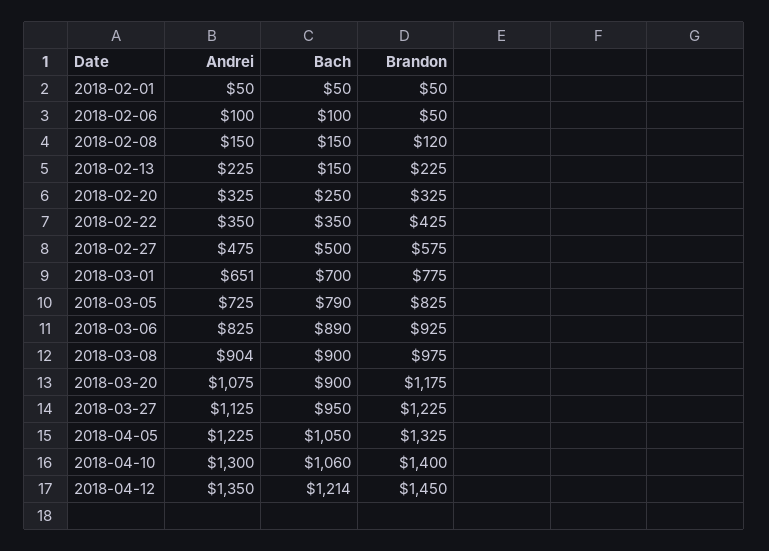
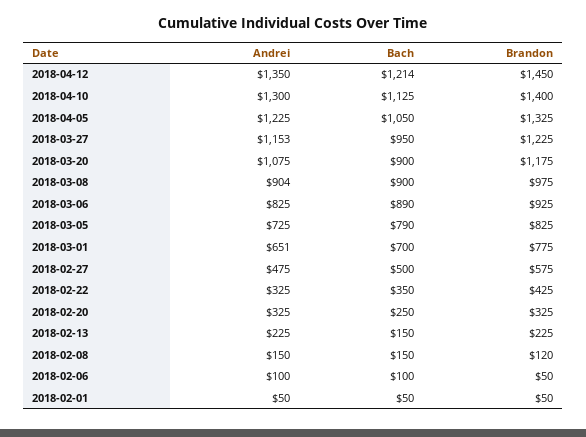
  {
    "Andrei": {
      "2018-02-01": 50,
      "2018-02-06": 100,
      "2018-02-08": 150,
      "2018-02-13": 225,
      "2018-02-20": 325,
-     "2018-02-22": 350,
+     "2018-02-22": 325,
      "2018-02-27": 475,
      "2018-03-01": 651,
      "2018-03-05": 725,
      "2018-03-06": 825,
      "2018-03-08": 904,
      "2018-03-20": 1075,
-     "2018-03-27": 1125,
+     "2018-03-27": 1153,
      "2018-04-05": 1225,
      "2018-04-10": 1300,
      "2018-04-12": 1350
    },
    "Bach": {
      "2018-02-01": 50,
      "2018-02-06": 100,
      "2018-02-08": 150,
      "2018-02-13": 150,
      "2018-02-20": 250,
      "2018-02-22": 350,
      "2018-02-27": 500,
      "2018-03-01": 700,
      "2018-03-05": 790,
      "2018-03-06": 890,
      "2018-03-08": 900,
      "2018-03-20": 900,
      "2018-03-27": 950,
      "2018-04-05": 1050,
-     "2018-04-10": 1060,
+     "2018-04-10": 1125,
      "2018-04-12": 1214
    },
    "Brandon": {
      "2018-02-01": 50,
      "2018-02-06": 50,
      "2018-02-08": 120,
      "2018-02-13": 225,
      "2018-02-20": 325,
      "2018-02-22": 425,
      "2018-02-27": 575,
      "2018-03-01": 775,
      "2018-03-05": 825,
      "2018-03-06": 925,
      "2018-03-08": 975,
      "2018-03-20": 1175,
      "2018-03-27": 1225,
      "2018-04-05": 1325,
      "2018-04-10": 1400,
      "2018-04-12": 1450
    }
  }

